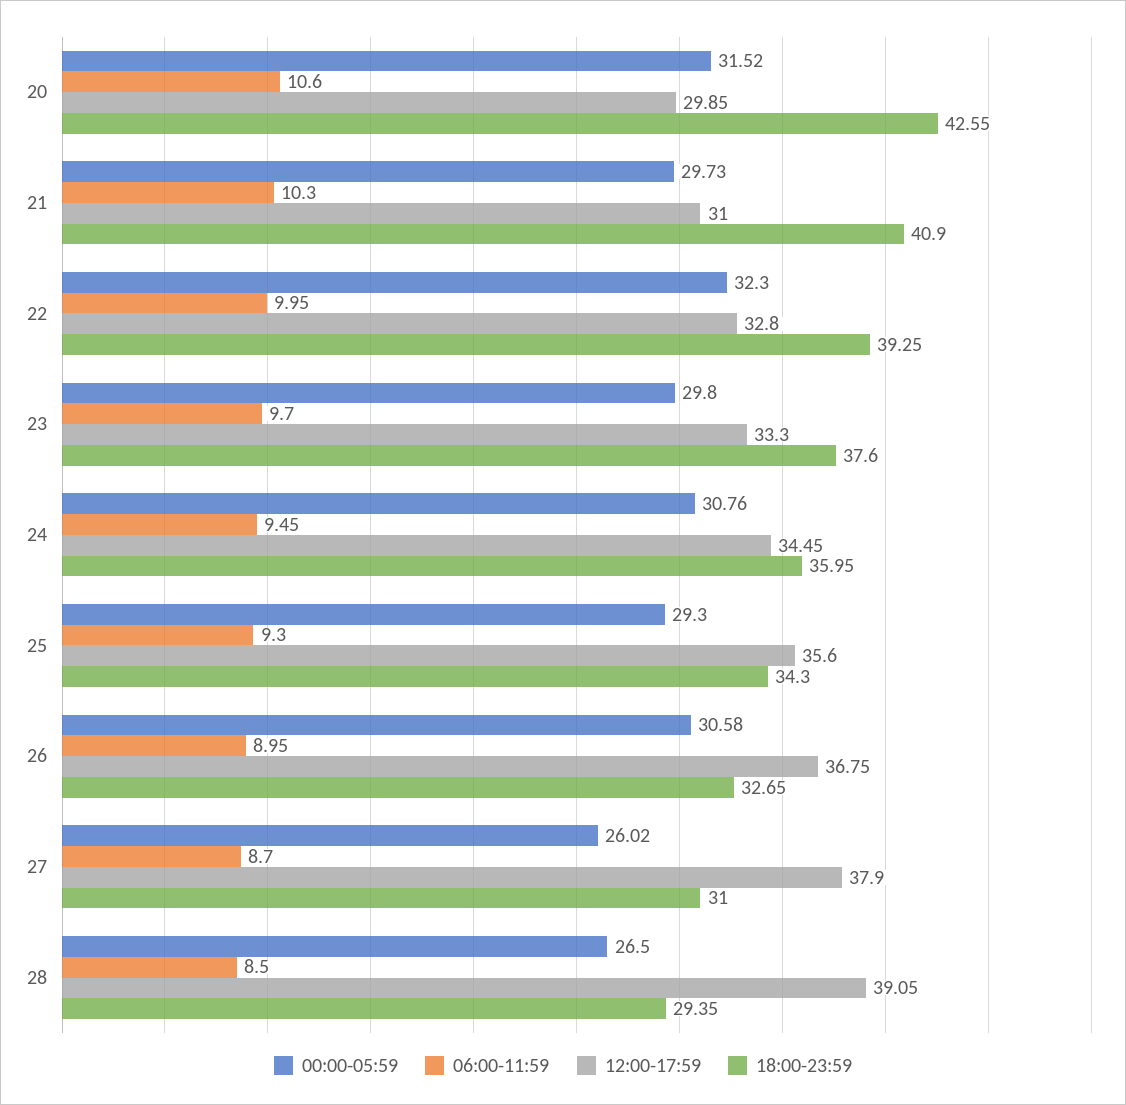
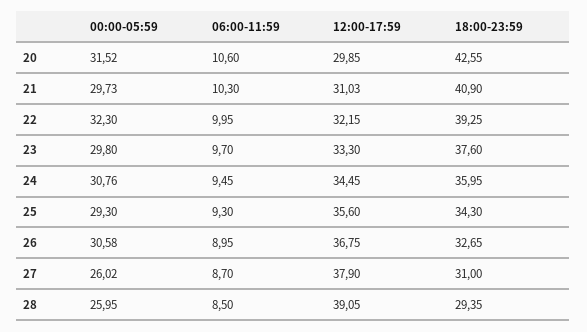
  {
    "00:00-05:59": {
      "20": 31.52,
      "21": 29.73,
      "22": 32.3,
      "23": 29.8,
      "24": 30.76,
      "25": 29.3,
      "26": 30.58,
      "27": 26.02,
-     "28": 26.5
+     "28": 25.95
    },
    "06:00-11:59": {
      "20": 10.6,
      "21": 10.3,
      "22": 9.95,
      "23": 9.7,
      "24": 9.45,
      "25": 9.3,
      "26": 8.95,
      "27": 8.7,
      "28": 8.5
    },
    "12:00-17:59": {
      "20": 29.85,
-     "21": 31,
+     "21": 31.03,
-     "22": 32.8,
+     "22": 32.15,
      "23": 33.3,
      "24": 34.45,
      "25": 35.6,
      "26": 36.75,
      "27": 37.9,
      "28": 39.05
    },
    "18:00-23:59": {
      "20": 42.55,
      "21": 40.9,
      "22": 39.25,
      "23": 37.6,
      "24": 35.95,
      "25": 34.3,
      "26": 32.65,
      "27": 31,
      "28": 29.35
    }
  }

